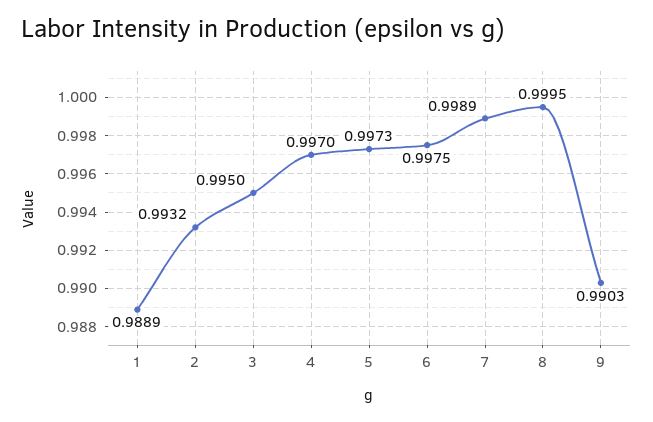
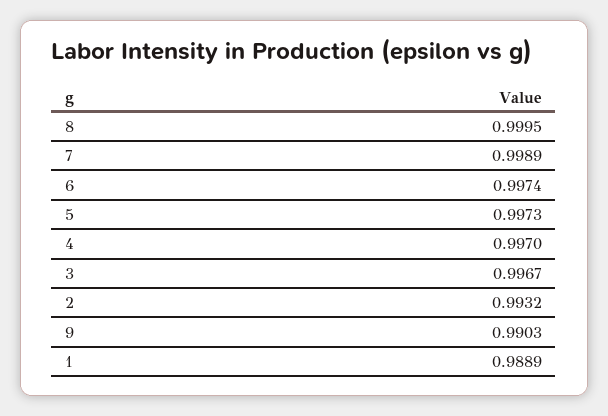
  {
    "1": 0.9889,
    "2": 0.9932,
-   "3": 0.995,
+   "3": 0.9967,
    "4": 0.997,
    "5": 0.9973,
-   "6": 0.9975,
+   "6": 0.9974,
    "7": 0.9989,
    "8": 0.9995,
    "9": 0.9903
  }

